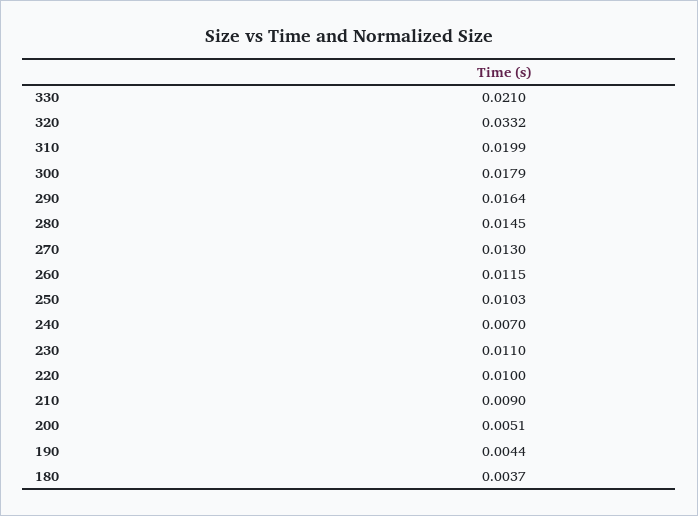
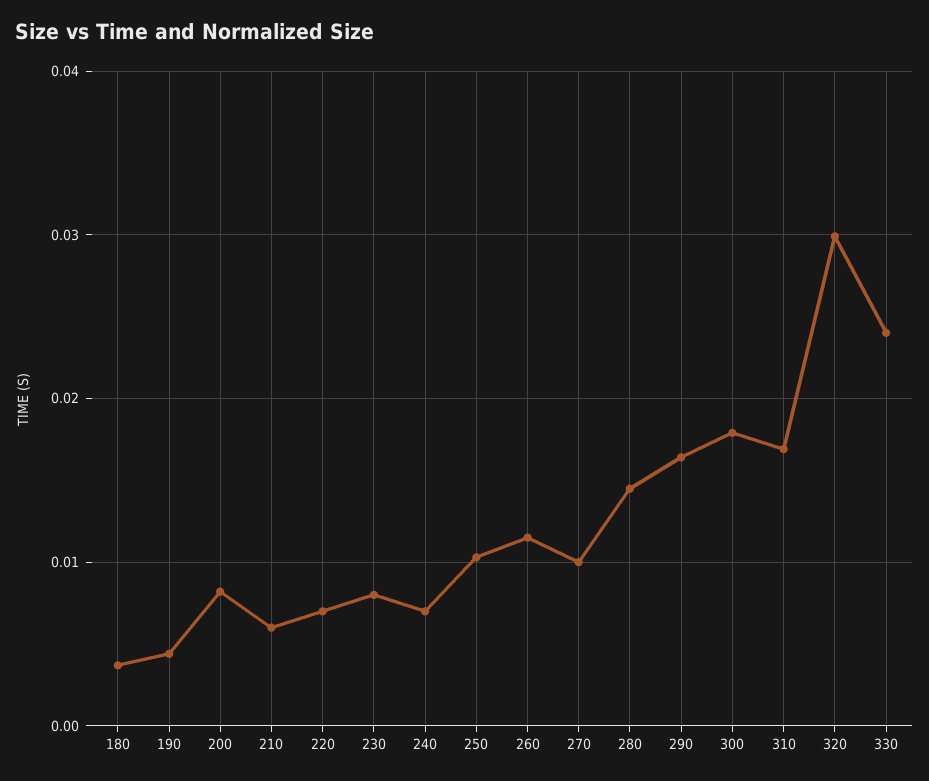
  {
-   "330": 0.021,
+   "330": 0.024,
-   "320": 0.0332,
+   "320": 0.03,
-   "310": 0.0199,
+   "310": 0.017,
    "300": 0.0179,
    "290": 0.0164,
    "280": 0.0145,
-   "270": 0.013,
+   "270": 0.01,
    "260": 0.0115,
    "250": 0.0103,
    "240": 0.007,
-   "230": 0.011,
+   "230": 0.008,
-   "220": 0.01,
+   "220": 0.007,
-   "210": 0.009,
+   "210": 0.006,
-   "200": 0.0051,
+   "200": 0.008,
    "190": 0.0044,
    "180": 0.0037
  }

